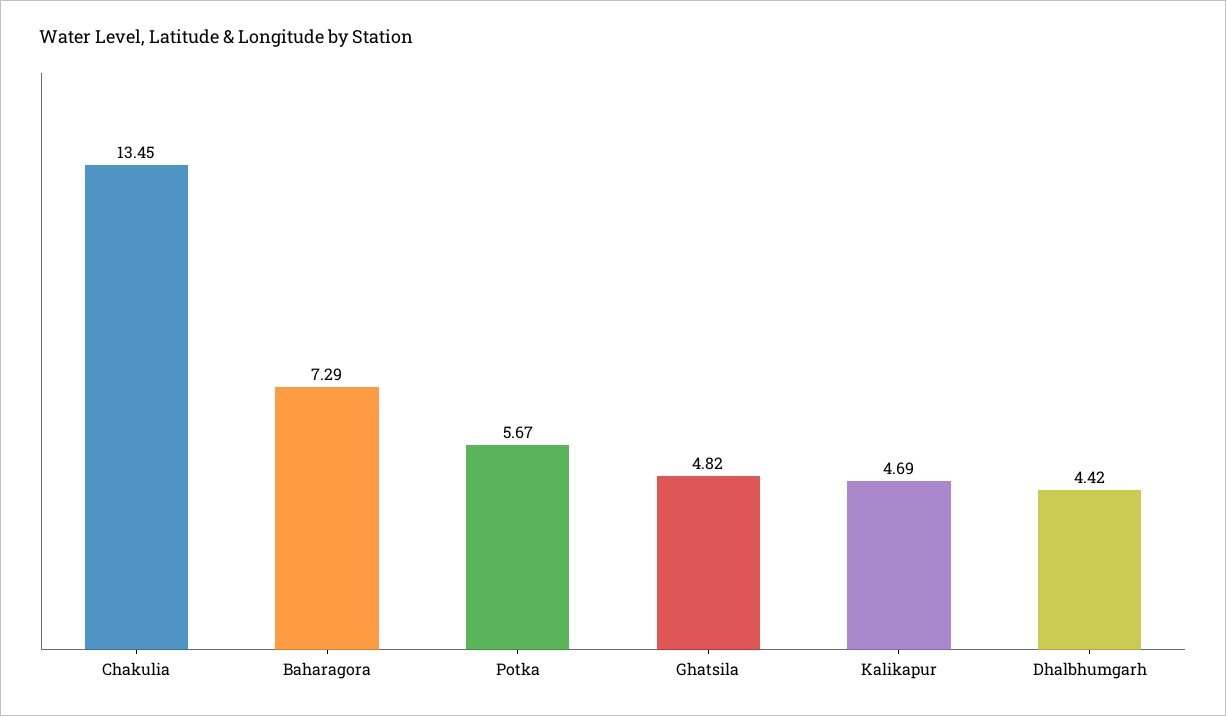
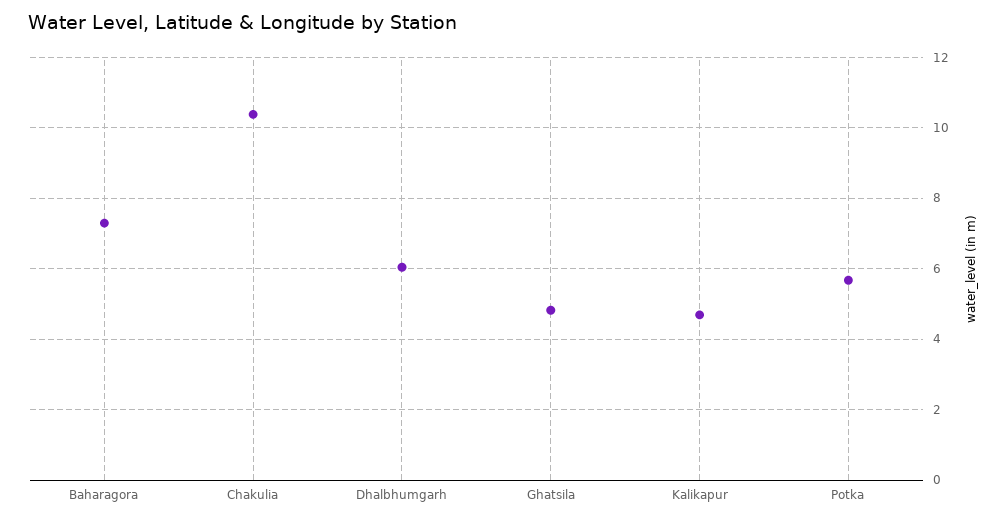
  {
-   "Chakulia": 13.45,
+   "Chakulia": 10.4,
    "Baharagora": 7.29,
    "Potka": 5.67,
    "Ghatsila": 4.82,
    "Kalikapur": 4.69,
-   "Dhalbhumgarh": 4.42
+   "Dhalbhumgarh": 6
  }

